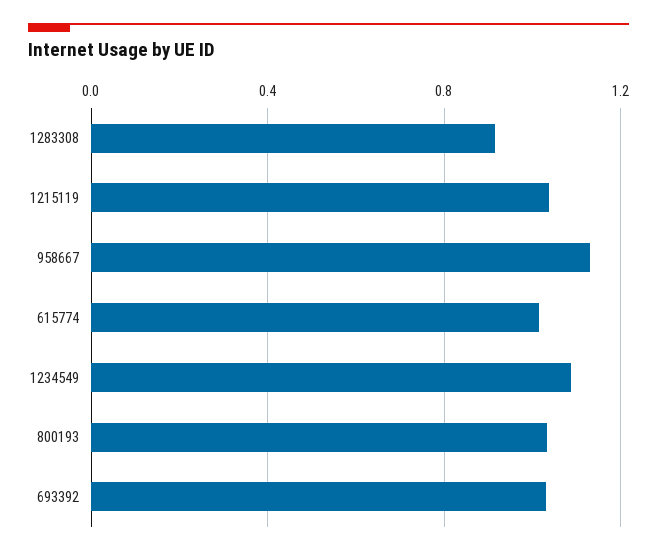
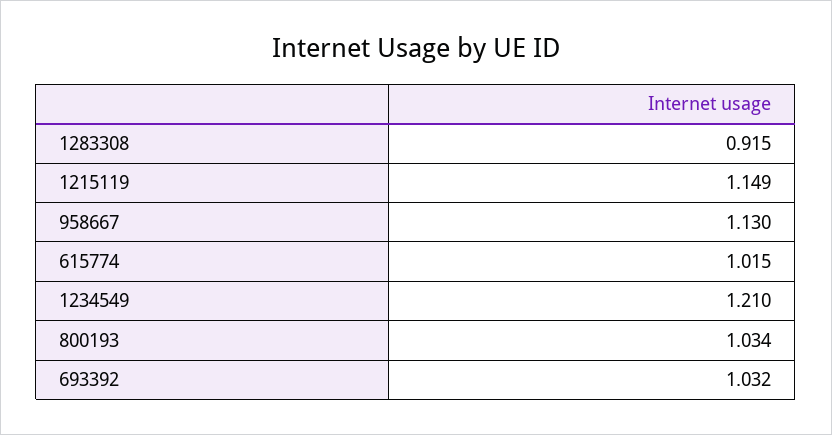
  {
    "1283308": 0.915,
-   "1215119": 1.05,
+   "1215119": 1.149,
    "958667": 1.13,
    "615774": 1.015,
-   "1234549": 1.1,
+   "1234549": 1.21,
    "800193": 1.034,
    "693392": 1.032
  }

